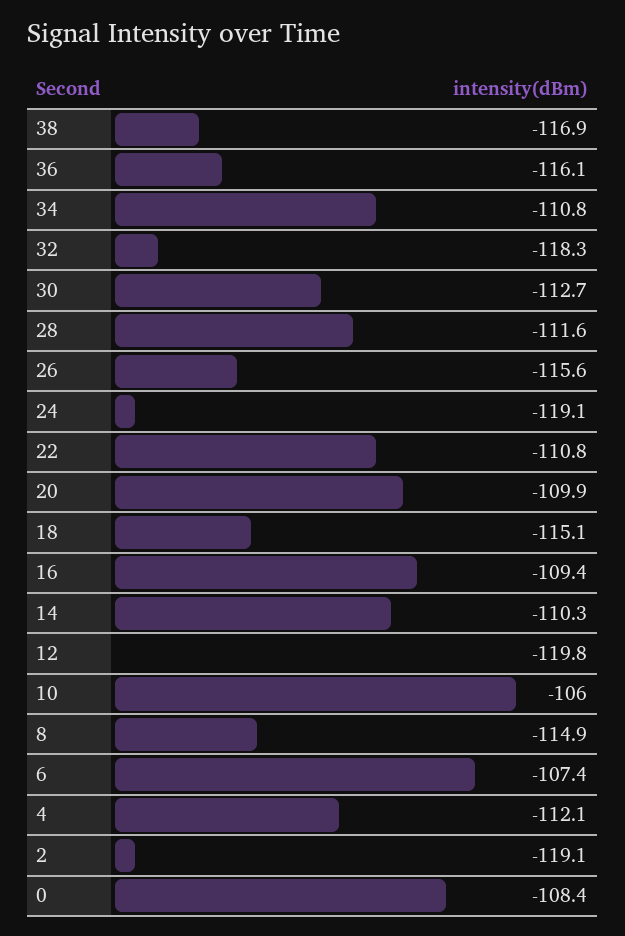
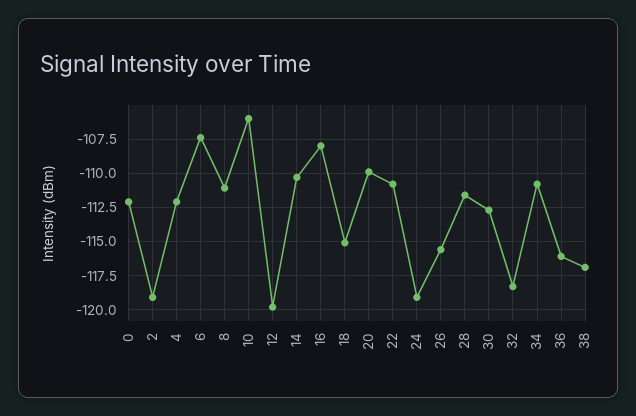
  {
    "38": -116.9,
    "36": -116.1,
    "34": -110.8,
    "32": -118.3,
    "30": -112.7,
    "28": -111.6,
    "26": -115.6,
    "24": -119.1,
    "22": -110.8,
    "20": -109.9,
    "18": -115.1,
-   "16": -109.4,
+   "16": -108,
    "14": -110.3,
    "12": -119.8,
    "10": -106,
-   "8": -114.9,
+   "8": -111,
    "6": -107.4,
    "4": -112.1,
    "2": -119.1,
-   "0": -108.4
+   "0": -112
  }

